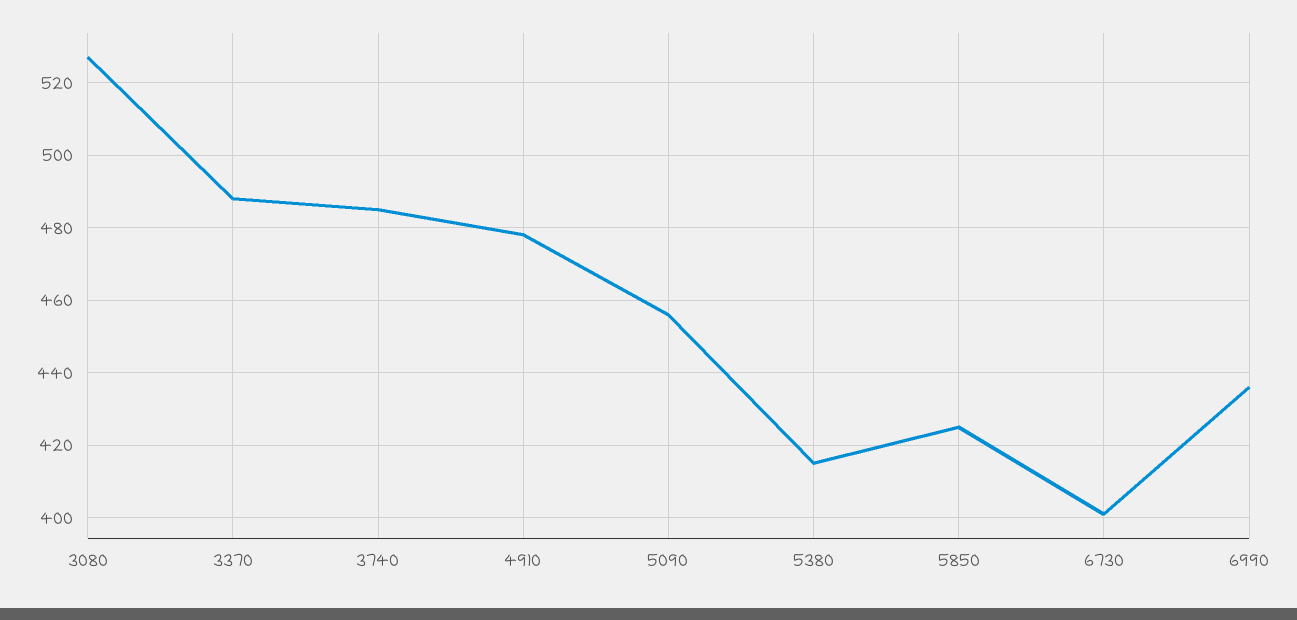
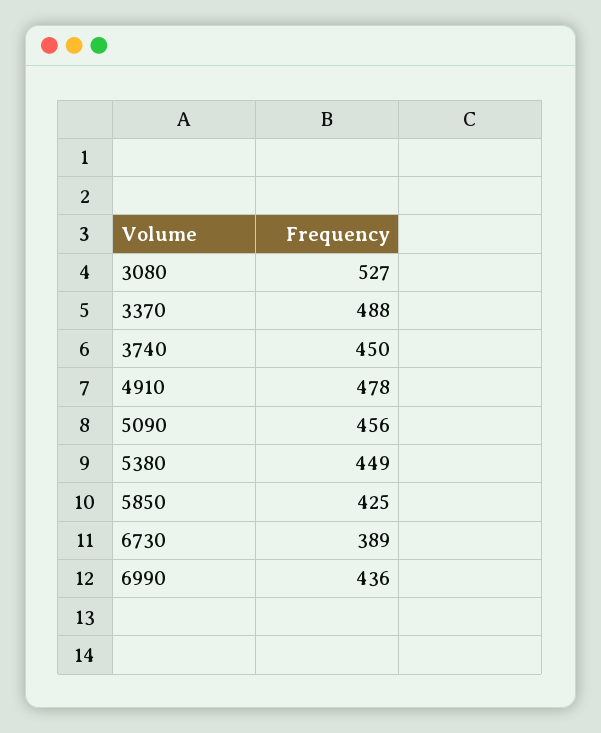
  {
    "3080": 527,
    "3370": 488,
-   "3740": 485,
+   "3740": 450,
    "4910": 478,
    "5090": 456,
-   "5380": 415,
+   "5380": 449,
    "5850": 425,
-   "6730": 400,
+   "6730": 389,
    "6990": 436
  }

